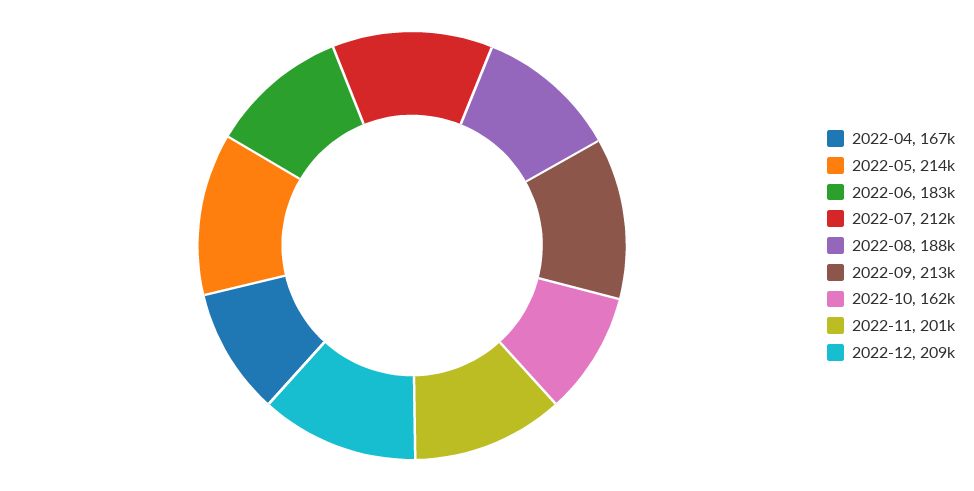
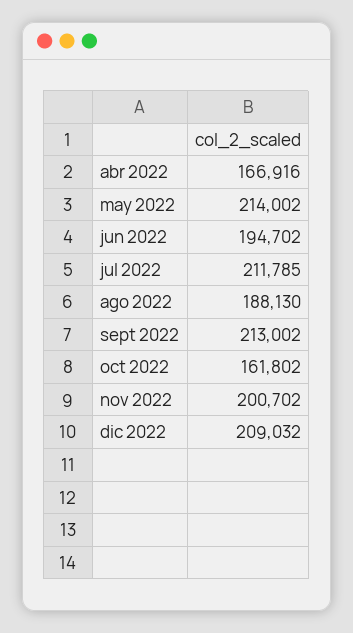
  {
    "2022-04": 166916,
    "2022-05": 214002,
-   "2022-06": 183000,
+   "2022-06": 194702,
    "2022-07": 211785,
    "2022-08": 188130,
    "2022-09": 213002,
    "2022-10": 161802,
    "2022-11": 200702,
    "2022-12": 209032
  }

